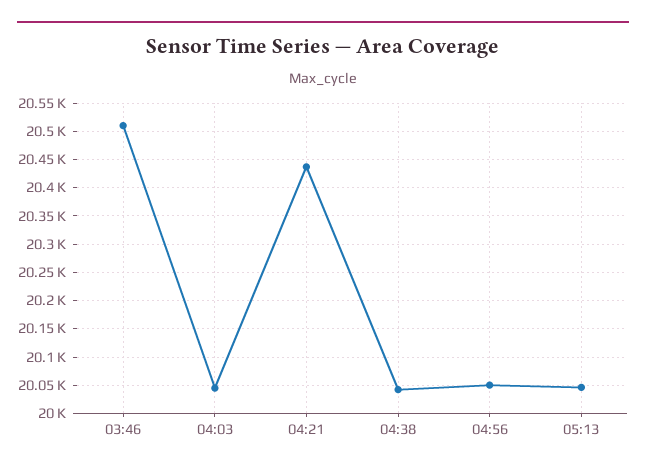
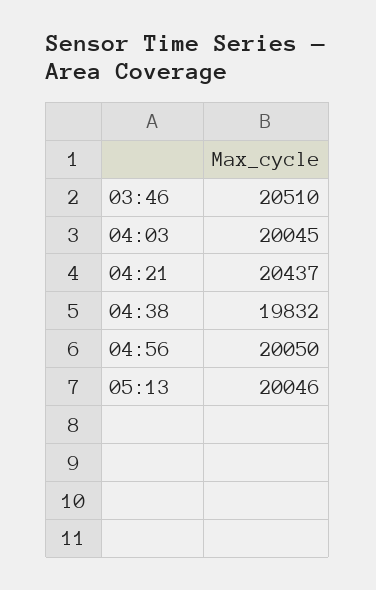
  {
    "03:46": 20510,
    "04:03": 20045,
    "04:21": 20437,
-   "04:38": 20050,
+   "04:38": 19832,
    "04:56": 20050,
    "05:13": 20046
  }

